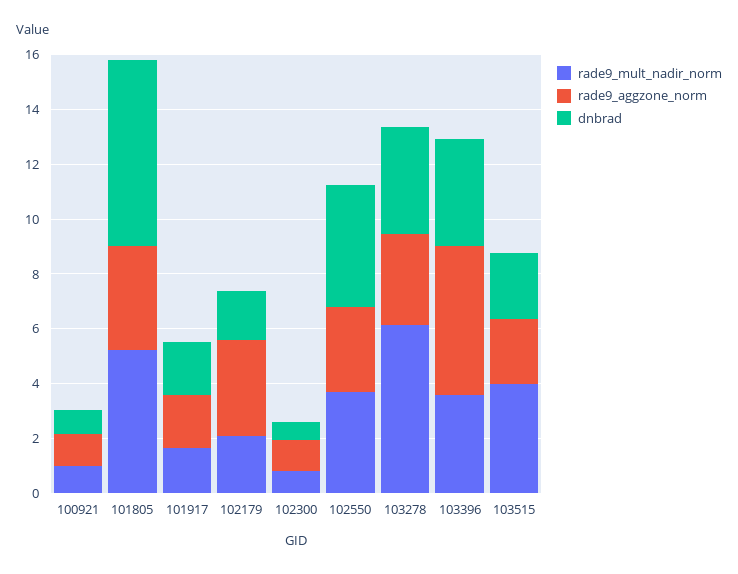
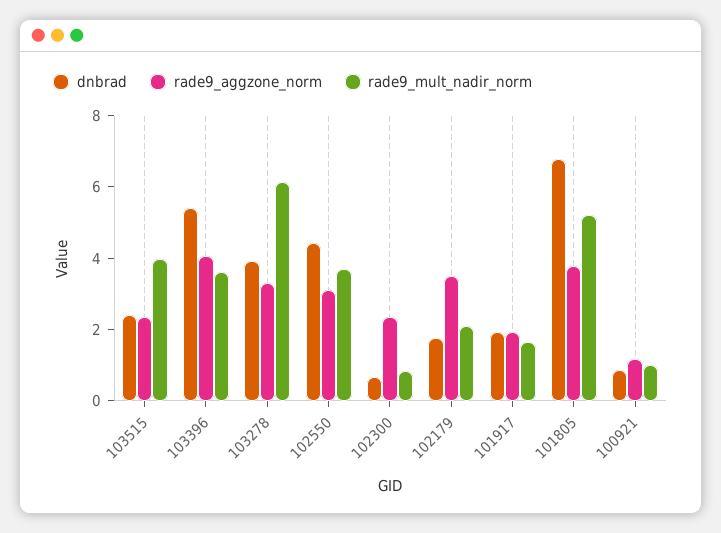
  {
    "rade9_mult_nadir_norm": {
      "100921": 1,
      "101805": 5,
      "101917": 1.5,
      "102179": 2,
      "102300": 1,
      "102550": 3.5,
      "103278": 6,
      "103396": 3.5,
      "103515": 4
    },
    "rade9_aggzone_norm": {
      "100921": 1,
      "101805": 4,
      "101917": 2,
      "102179": 3.5,
-     "102300": 1,
+     "102300": 2.5,
      "102550": 3,
      "103278": 3.5,
-     "103396": 5.5,
+     "103396": 4,
      "103515": 2.5
    },
    "dnbrad": {
      "100921": 1,
      "101805": 7,
      "101917": 2,
      "102179": 2,
      "102300": 0.5,
      "102550": 4.5,
      "103278": 4,
-     "103396": 4,
+     "103396": 5.5,
      "103515": 2.5
    }
  }

